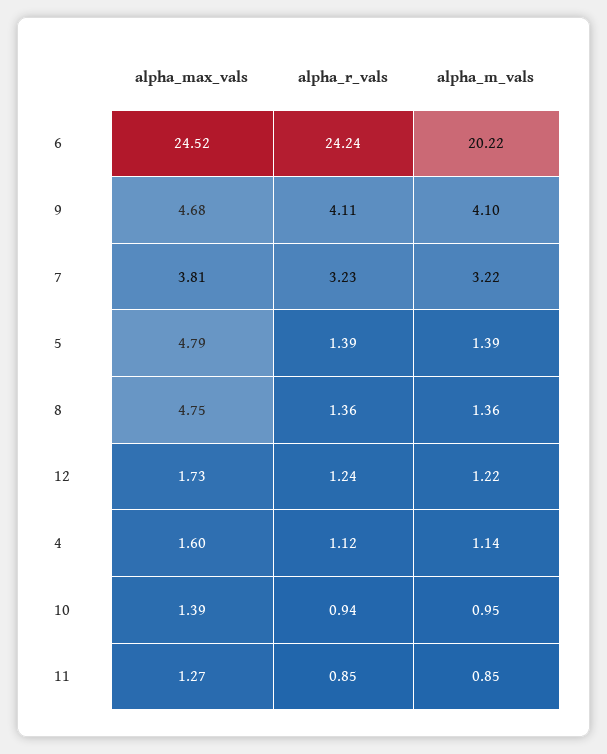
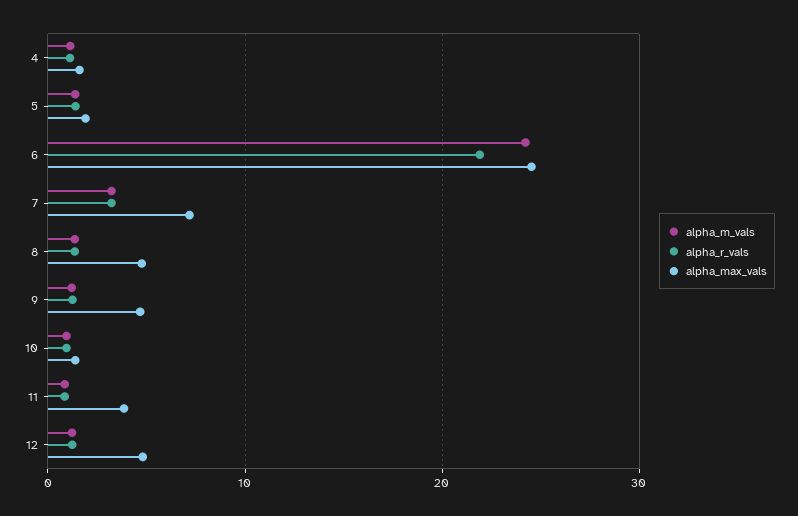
  {
    "alpha_max_vals": {
      "6": 24.52,
      "9": 4.68,
-     "7": 3.81,
+     "7": 7,
-     "5": 4.79,
+     "5": 2,
      "8": 4.75,
-     "12": 1.73,
+     "12": 5,
      "4": 1.6,
      "10": 1.39,
-     "11": 1.27
+     "11": 4
    },
    "alpha_r_vals": {
-     "6": 24.24,
+     "6": 22,
-     "9": 4.11,
+     "9": 1,
      "7": 3.23,
      "5": 1.39,
      "8": 1.36,
      "12": 1.24,
      "4": 1.12,
      "10": 0.94,
      "11": 0.85
    },
    "alpha_m_vals": {
-     "6": 20.22,
+     "6": 24,
-     "9": 4.1,
+     "9": 1,
      "7": 3.22,
      "5": 1.39,
      "8": 1.36,
      "12": 1.22,
      "4": 1.14,
      "10": 0.95,
      "11": 0.85
    }
  }

